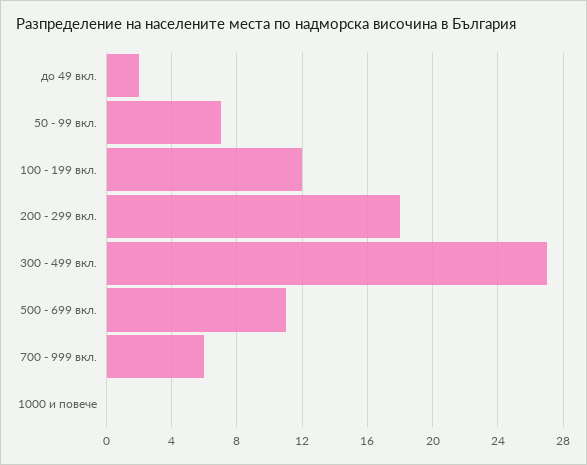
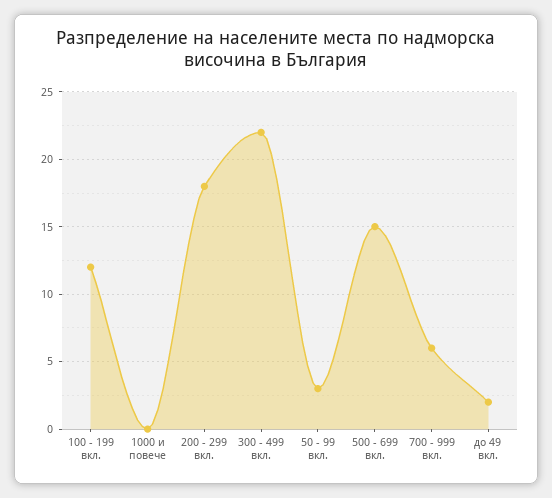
  {
    "до 49 вкл.": 2,
-   "50 - 99 вкл.": 7,
+   "50 - 99 вкл.": 3,
    "100 - 199 вкл.": 12,
    "200 - 299 вкл.": 18,
-   "300 - 499 вкл.": 27,
+   "300 - 499 вкл.": 22,
-   "500 - 699 вкл.": 11,
+   "500 - 699 вкл.": 15,
    "700 - 999 вкл.": 6,
    "1000 и повече": 0
  }

